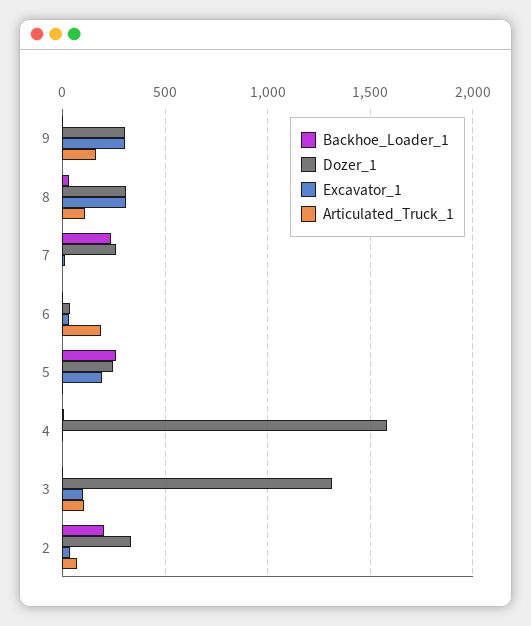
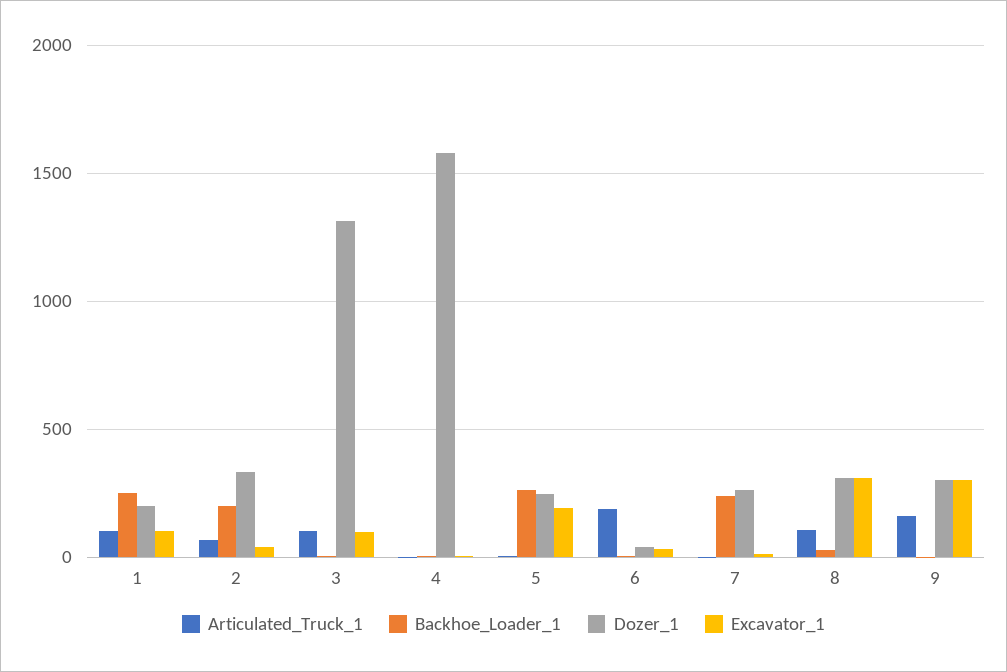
  {
    "Backhoe_Loader_1": {
      "9": 0,
      "8": 50,
      "7": 250,
      "6": 0,
      "5": 250,
      "4": 0,
      "3": 0,
-     "2": 200
+     "2": 200,
+     "1": 250
    },
    "Dozer_1": {
      "9": 300,
      "8": 300,
      "7": 250,
      "6": 50,
      "5": 250,
      "4": 1600,
      "3": 1300,
-     "2": 350
+     "2": 350,
+     "1": 200
    },
    "Excavator_1": {
      "9": 300,
      "8": 300,
      "7": 0,
      "6": 50,
      "5": 200,
      "4": 0,
      "3": 100,
-     "2": 50
+     "2": 50,
+     "1": 100
    },
    "Articulated_Truck_1": {
      "9": 150,
      "8": 100,
      "7": 0,
      "6": 200,
      "5": 0,
      "4": 0,
      "3": 100,
-     "2": 50
+     "2": 50,
+     "1": 100
    }
  }

